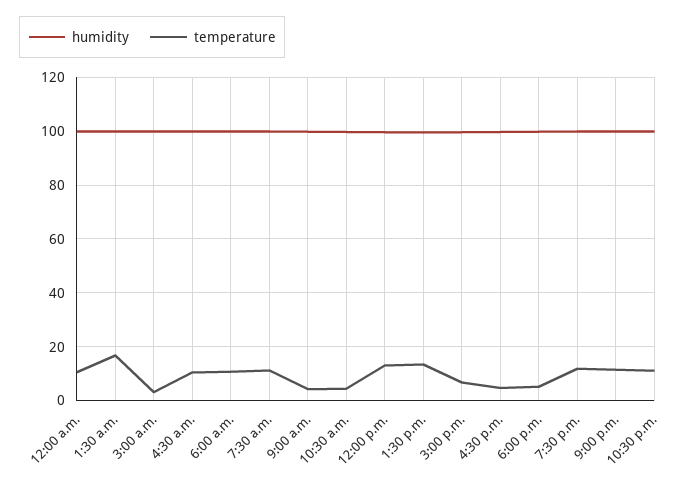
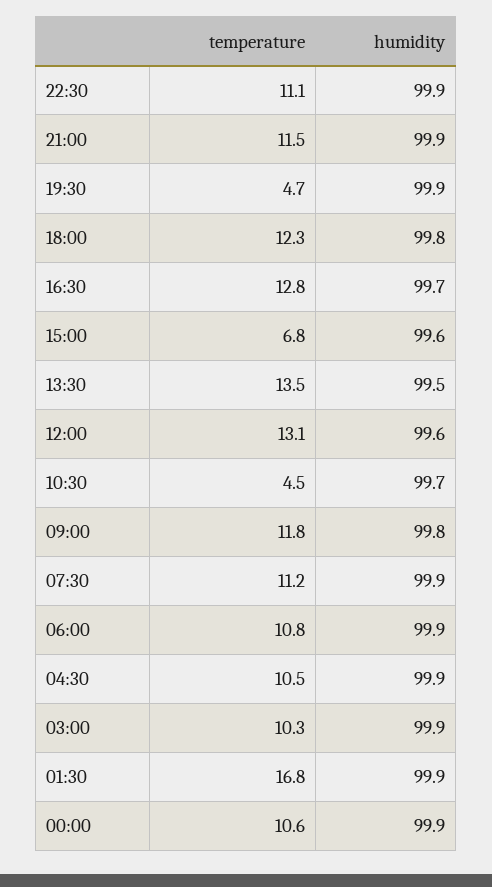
  {
    "humidity": {
      "12:00 a.m.": 99.9,
      "1:30 a.m.": 99.9,
      "3:00 a.m.": 99.9,
      "4:30 a.m.": 99.9,
      "6:00 a.m.": 99.9,
      "7:30 a.m.": 99.9,
      "9:00 a.m.": 99.8,
      "10:30 a.m.": 99.7,
      "12:00 p.m.": 99.6,
      "1:30 p.m.": 99.5,
      "3:00 p.m.": 99.6,
      "4:30 p.m.": 99.7,
      "6:00 p.m.": 99.8,
      "7:30 p.m.": 99.9,
      "9:00 p.m.": 99.9,
      "10:30 p.m.": 99.9
    },
    "temperature": {
      "12:00 a.m.": 10.6,
      "1:30 a.m.": 16.8,
-     "3:00 a.m.": 2.5,
+     "3:00 a.m.": 10.3,
      "4:30 a.m.": 10.5,
      "6:00 a.m.": 10.8,
      "7:30 a.m.": 11.2,
-     "9:00 a.m.": 5,
+     "9:00 a.m.": 11.8,
      "10:30 a.m.": 4.5,
      "12:00 p.m.": 13.1,
      "1:30 p.m.": 13.5,
      "3:00 p.m.": 6.8,
-     "4:30 p.m.": 5,
+     "4:30 p.m.": 12.8,
-     "6:00 p.m.": 5,
+     "6:00 p.m.": 12.3,
-     "7:30 p.m.": 12.5,
+     "7:30 p.m.": 4.7,
      "9:00 p.m.": 11.5,
      "10:30 p.m.": 11.1
    }
  }

